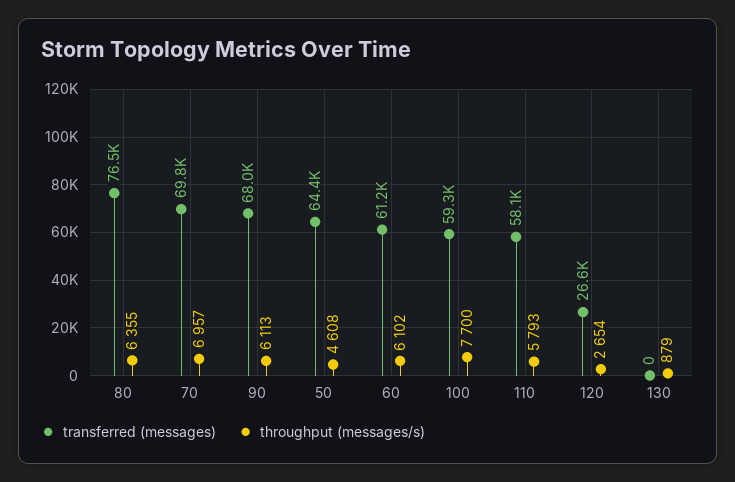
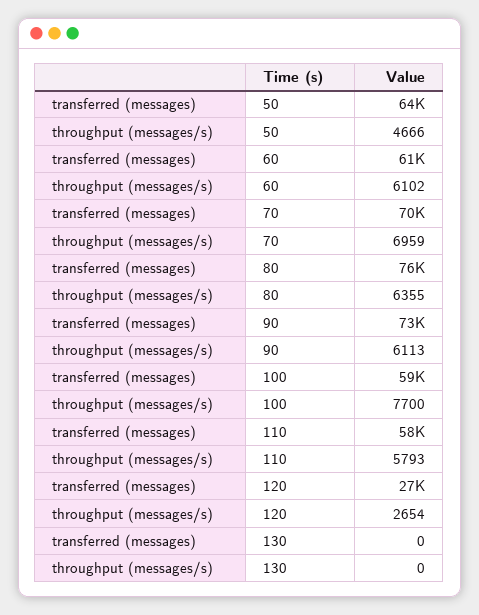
  {
    "transferred (messages)": {
      "80": 76500,
      "70": 69800,
-     "90": 68000,
+     "90": 73000,
      "50": 64400,
      "60": 61200,
      "100": 59300,
      "110": 58100,
      "120": 26600,
      "130": 0
    },
    "throughput (messages/s)": {
      "80": 6355,
-     "70": 6957,
+     "70": 6959,
      "90": 6113,
-     "50": 4608,
+     "50": 4666,
      "60": 6102,
      "100": 7700,
      "110": 5793,
      "120": 2654,
-     "130": 879
+     "130": 0
    }
  }

